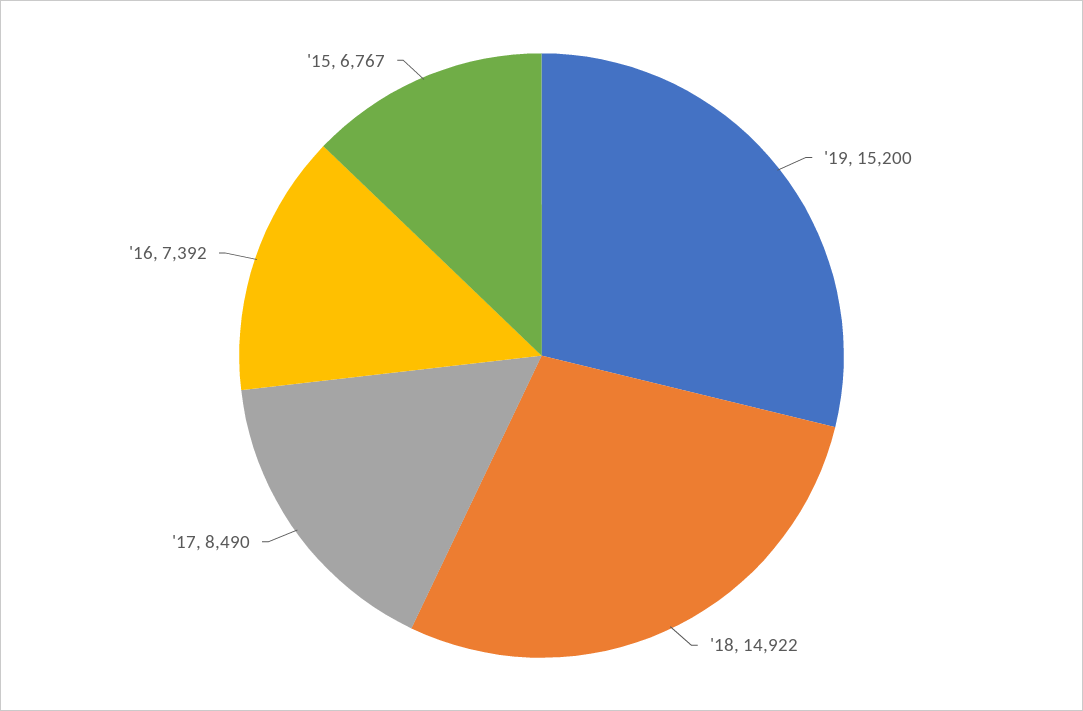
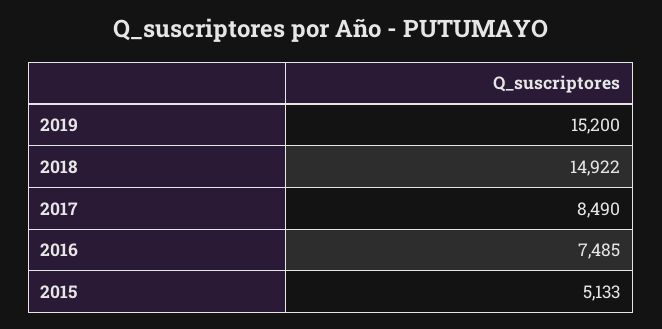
  {
    "'19": 15200,
    "'18": 14922,
    "'17": 8490,
-   "'16": 7392,
+   "'16": 7485,
-   "'15": 6767
+   "'15": 5133
  }

